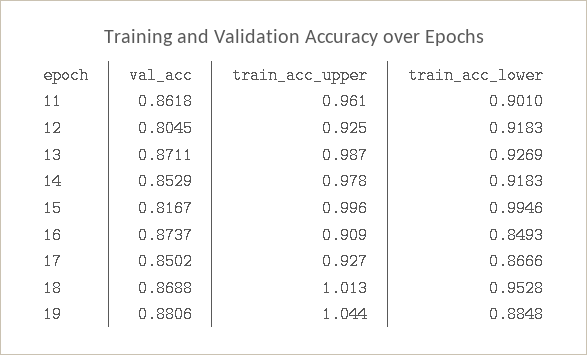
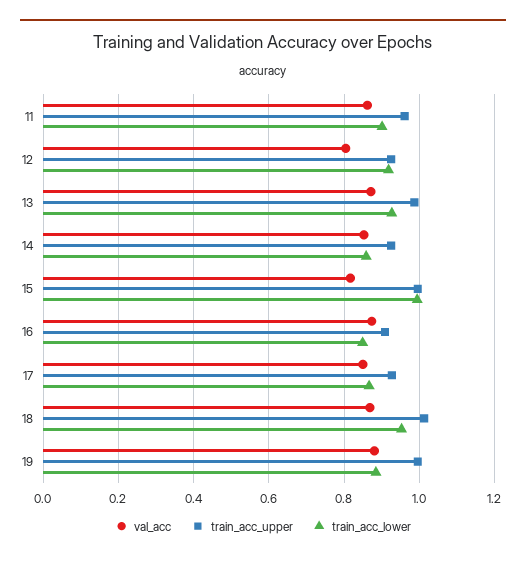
  {
    "val_acc": {
      "11": 0.8618,
      "12": 0.8045,
      "13": 0.8711,
      "14": 0.8529,
      "15": 0.8167,
      "16": 0.8737,
      "17": 0.8502,
      "18": 0.8688,
      "19": 0.8806
    },
    "train_acc_upper": {
      "11": 0.961,
      "12": 0.925,
      "13": 0.987,
-     "14": 0.978,
+     "14": 0.92,
      "15": 0.996,
      "16": 0.909,
      "17": 0.927,
      "18": 1.013,
-     "19": 1.044
+     "19": 1
    },
    "train_acc_lower": {
      "11": 0.901,
      "12": 0.9183,
      "13": 0.9269,
-     "14": 0.9183,
+     "14": 0.86,
      "15": 0.9946,
      "16": 0.8493,
      "17": 0.8666,
      "18": 0.9528,
      "19": 0.8848
    }
  }

